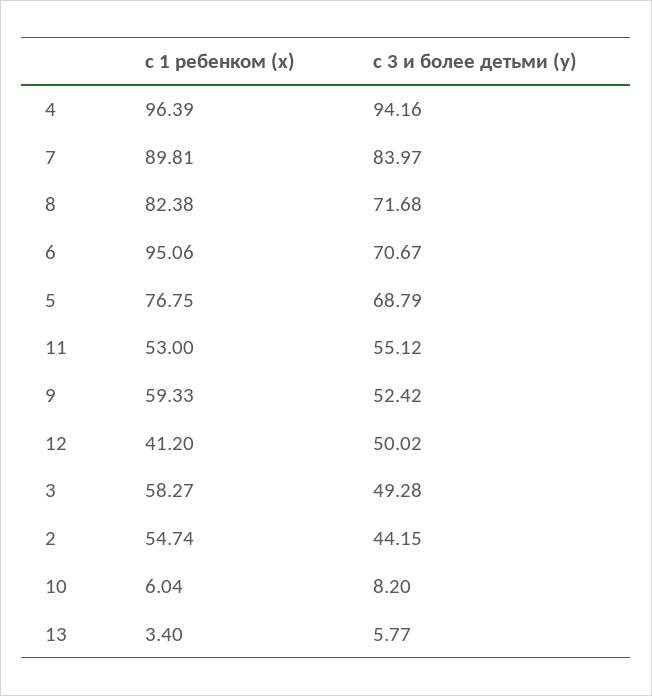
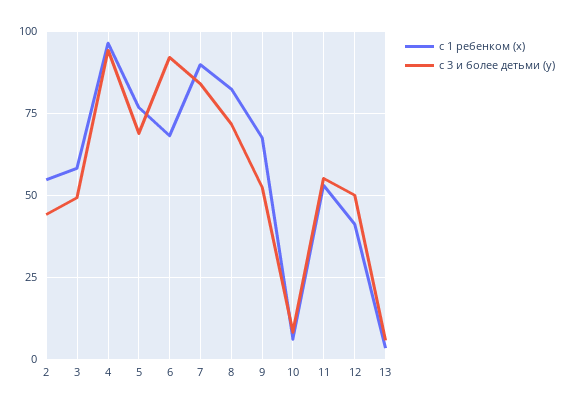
  {
    "с 1 ребенком (x)": {
      "4": 96.39,
      "7": 89.81,
      "8": 82.38,
-     "6": 95.06,
+     "6": 67.5,
      "5": 76.75,
      "11": 53,
-     "9": 59.33,
+     "9": 67.5,
      "12": 41.2,
      "3": 58.27,
      "2": 54.74,
      "10": 6.04,
      "13": 3.4
    },
    "с 3 и более детьми (y)": {
      "4": 94.16,
      "7": 83.97,
      "8": 71.68,
-     "6": 70.67,
+     "6": 92.5,
      "5": 68.79,
      "11": 55.12,
      "9": 52.42,
      "12": 50.02,
      "3": 49.28,
      "2": 44.15,
      "10": 8.2,
      "13": 5.77
    }
  }

